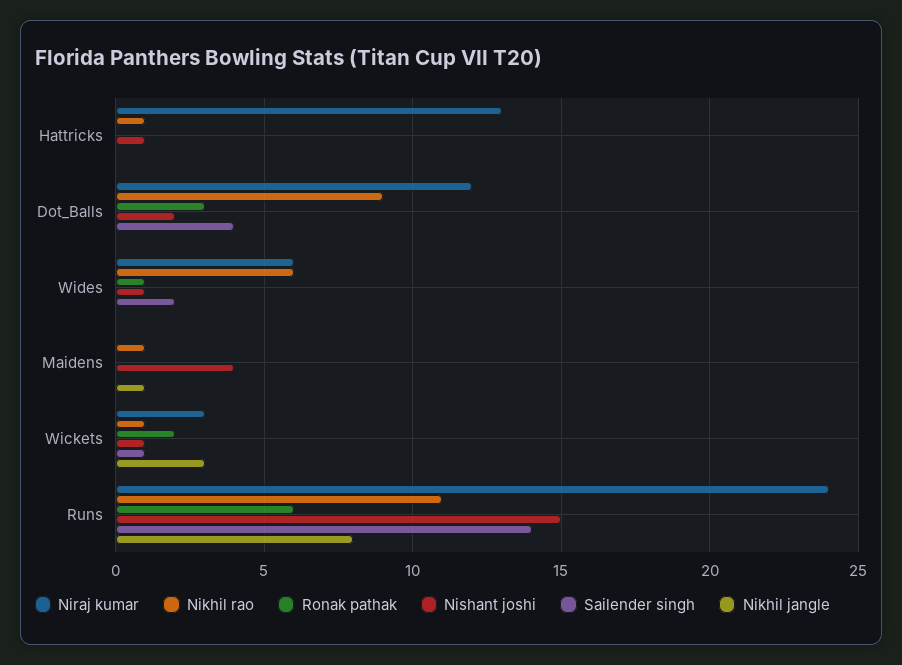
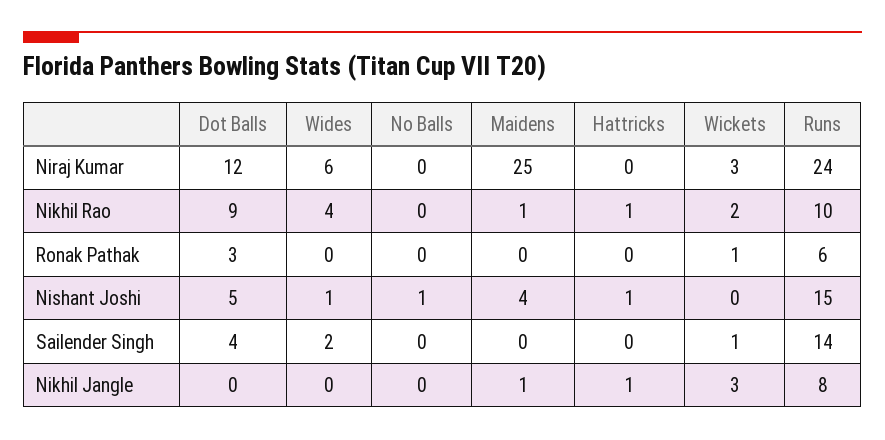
  {
    "Niraj kumar": {
-     "Hattricks": 13,
+     "Hattricks": 0,
      "Dot_Balls": 12,
      "Wides": 6,
-     "Maidens": 0,
+     "Maidens": 25,
      "Wickets": 3,
-     "Runs": 24
+     "Runs": 24,
+     "No Balls": 0
    },
    "Nikhil rao": {
      "Hattricks": 1,
      "Dot_Balls": 9,
-     "Wides": 6,
+     "Wides": 4,
      "Maidens": 1,
-     "Wickets": 1,
+     "Wickets": 2,
-     "Runs": 11
+     "Runs": 10,
+     "No Balls": 0
    },
    "Ronak pathak": {
      "Hattricks": 0,
      "Dot_Balls": 3,
-     "Wides": 1,
+     "Wides": 0,
      "Maidens": 0,
-     "Wickets": 2,
+     "Wickets": 1,
-     "Runs": 6
+     "Runs": 6,
+     "No Balls": 0
    },
    "Nishant joshi": {
      "Hattricks": 1,
-     "Dot_Balls": 2,
+     "Dot_Balls": 5,
      "Wides": 1,
      "Maidens": 4,
-     "Wickets": 1,
+     "Wickets": 0,
-     "Runs": 15
+     "Runs": 15,
+     "No Balls": 1
    },
    "Sailender singh": {
      "Hattricks": 0,
      "Dot_Balls": 4,
      "Wides": 2,
      "Maidens": 0,
      "Wickets": 1,
-     "Runs": 14
+     "Runs": 14,
+     "No Balls": 0
    },
    "Nikhil jangle": {
-     "Hattricks": 0,
+     "Hattricks": 1,
      "Dot_Balls": 0,
      "Wides": 0,
      "Maidens": 1,
      "Wickets": 3,
-     "Runs": 8
+     "Runs": 8,
+     "No Balls": 0
    }
  }

